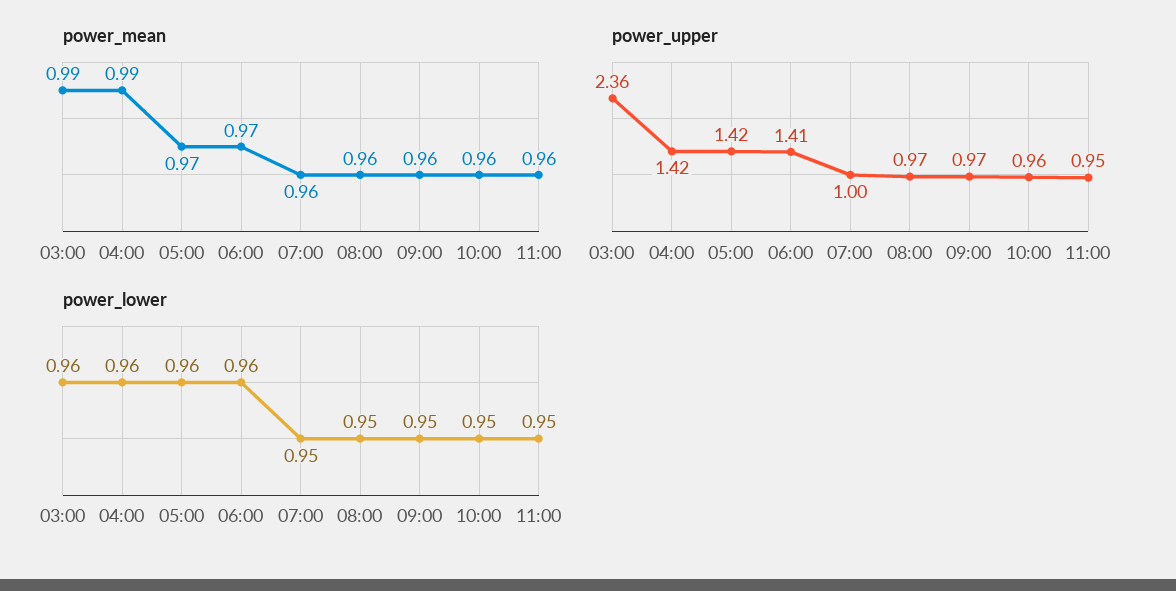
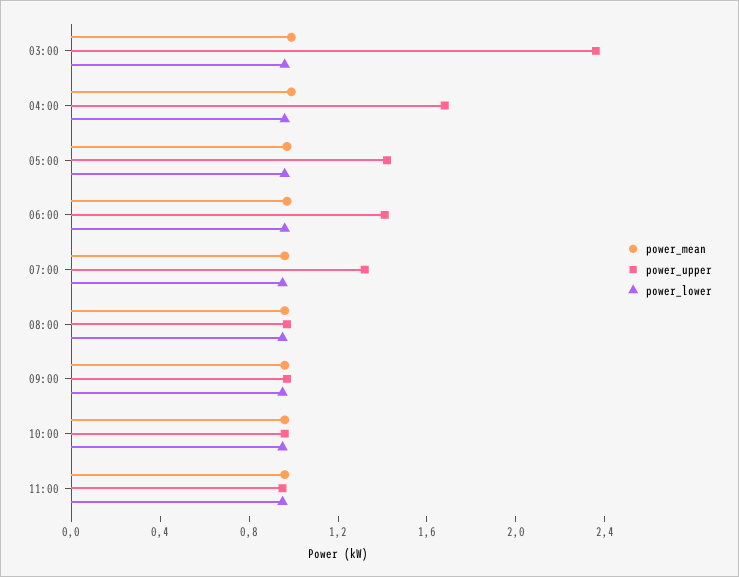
  {
    "power_mean": {
      "03:00": 0.99,
      "04:00": 0.99,
      "05:00": 0.97,
      "06:00": 0.97,
      "07:00": 0.96,
      "08:00": 0.96,
      "09:00": 0.96,
      "10:00": 0.96,
      "11:00": 0.96
    },
    "power_upper": {
      "03:00": 2.36,
-     "04:00": 1.42,
+     "04:00": 1.7,
      "05:00": 1.42,
      "06:00": 1.41,
-     "07:00": 1,
+     "07:00": 1.3,
      "08:00": 0.97,
      "09:00": 0.97,
      "10:00": 0.96,
      "11:00": 0.95
    },
    "power_lower": {
      "03:00": 0.96,
      "04:00": 0.96,
      "05:00": 0.96,
      "06:00": 0.96,
      "07:00": 0.95,
      "08:00": 0.95,
      "09:00": 0.95,
      "10:00": 0.95,
      "11:00": 0.95
    }
  }

